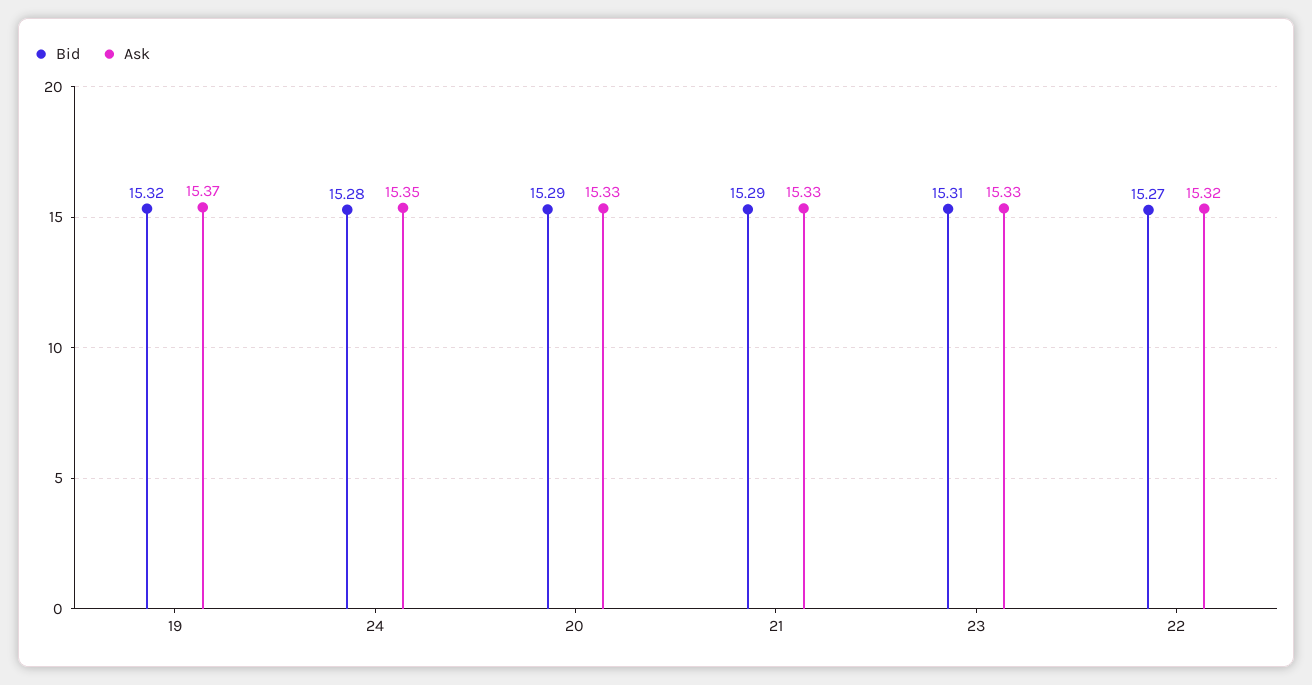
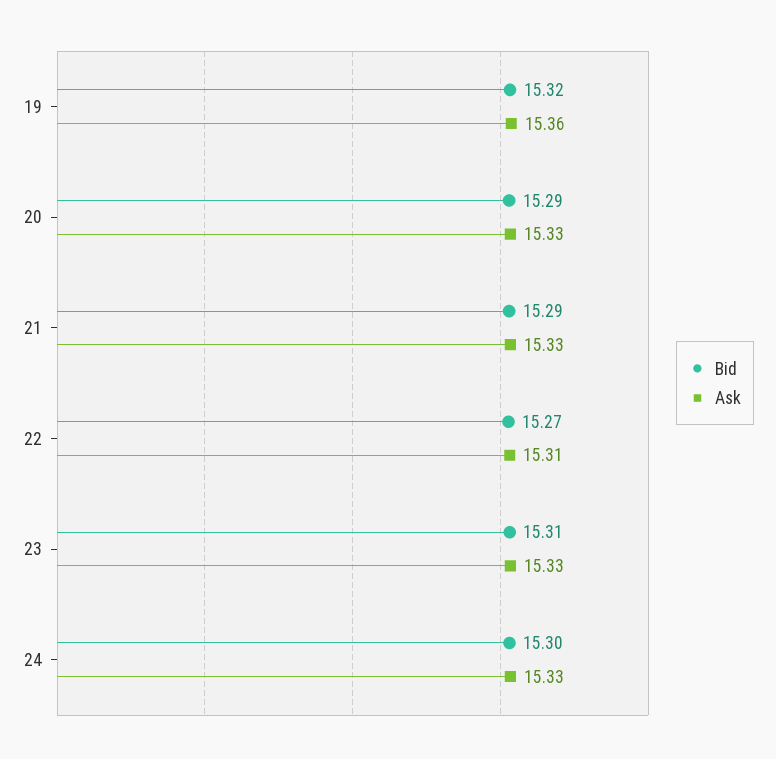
  {
    "Bid": {
      "19": 15.32,
-     "24": 15.28,
+     "24": 15.3,
      "20": 15.29,
      "21": 15.29,
      "23": 15.31,
      "22": 15.27
    },
    "Ask": {
-     "19": 15.37,
+     "19": 15.36,
-     "24": 15.35,
+     "24": 15.33,
      "20": 15.33,
      "21": 15.33,
      "23": 15.33,
-     "22": 15.32
+     "22": 15.31
    }
  }

